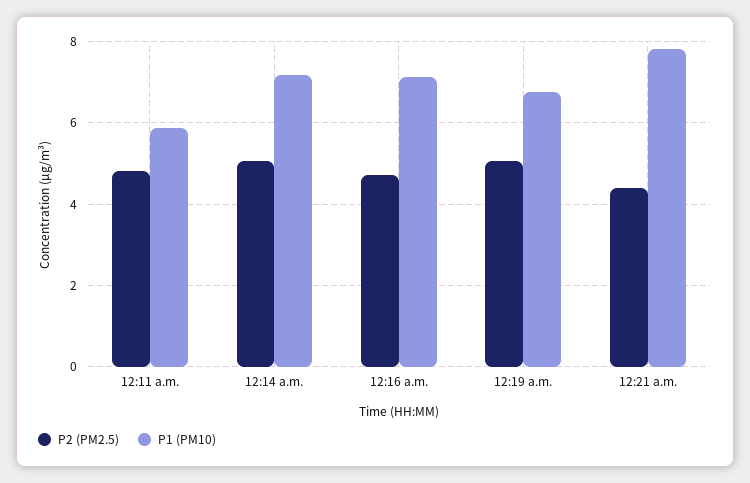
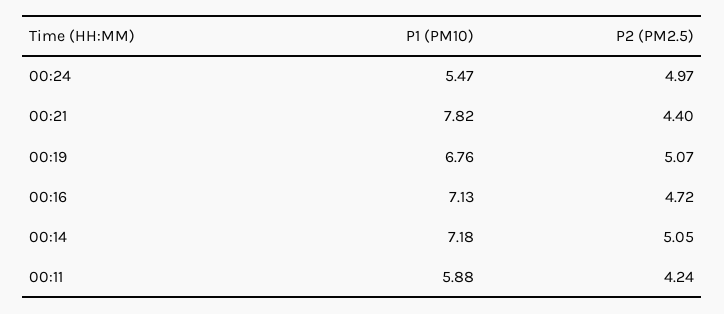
  {
    "P2 (PM2.5)": {
-     "12:11 a.m.": 4.8,
+     "12:11 a.m.": 4.24,
      "12:14 a.m.": 5.05,
      "12:16 a.m.": 4.72,
      "12:19 a.m.": 5.07,
-     "12:21 a.m.": 4.4
+     "12:21 a.m.": 4.4,
+     "00:24": 4.97
    },
    "P1 (PM10)": {
      "12:11 a.m.": 5.88,
      "12:14 a.m.": 7.18,
      "12:16 a.m.": 7.13,
      "12:19 a.m.": 6.76,
-     "12:21 a.m.": 7.82
+     "12:21 a.m.": 7.82,
+     "00:24": 5.47
    }
  }

